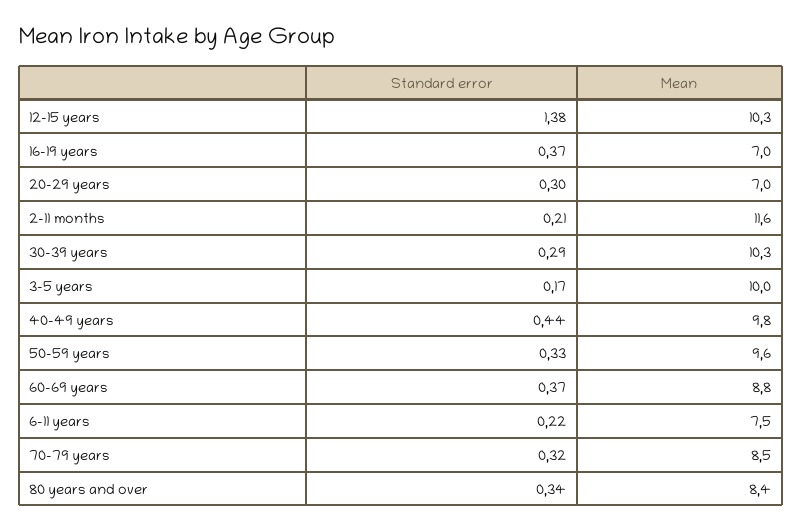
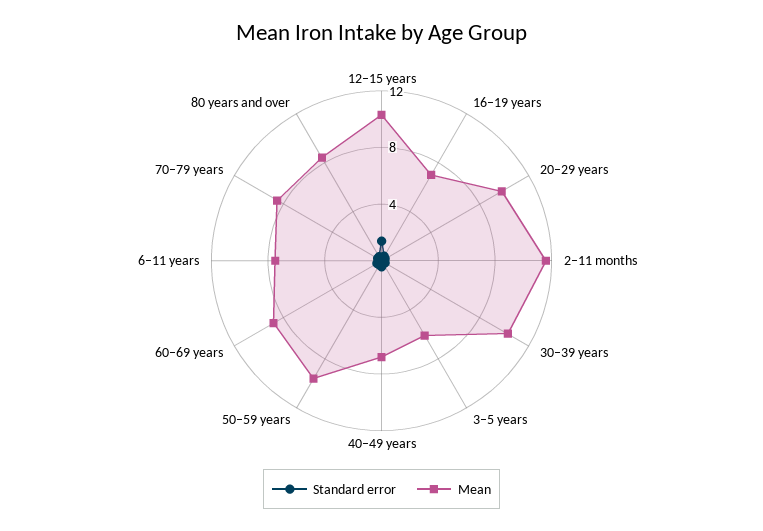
  {
    "Standard error": {
      "12–15 years": 1.38,
      "16–19 years": 0.37,
      "20–29 years": 0.3,
      "2–11 months": 0.21,
      "30–39 years": 0.29,
      "3–5 years": 0.17,
      "40–49 years": 0.44,
      "50–59 years": 0.33,
      "60–69 years": 0.37,
      "6–11 years": 0.22,
      "70–79 years": 0.32,
      "80 years and over": 0.34
    },
    "Mean": {
      "12–15 years": 10.3,
      "16–19 years": 7,
-     "20–29 years": 7,
+     "20–29 years": 10,
      "2–11 months": 11.6,
      "30–39 years": 10.3,
-     "3–5 years": 10,
+     "3–5 years": 6,
-     "40–49 years": 9.8,
+     "40–49 years": 7,
      "50–59 years": 9.6,
      "60–69 years": 8.8,
      "6–11 years": 7.5,
      "70–79 years": 8.5,
      "80 years and over": 8.4
    }
  }

